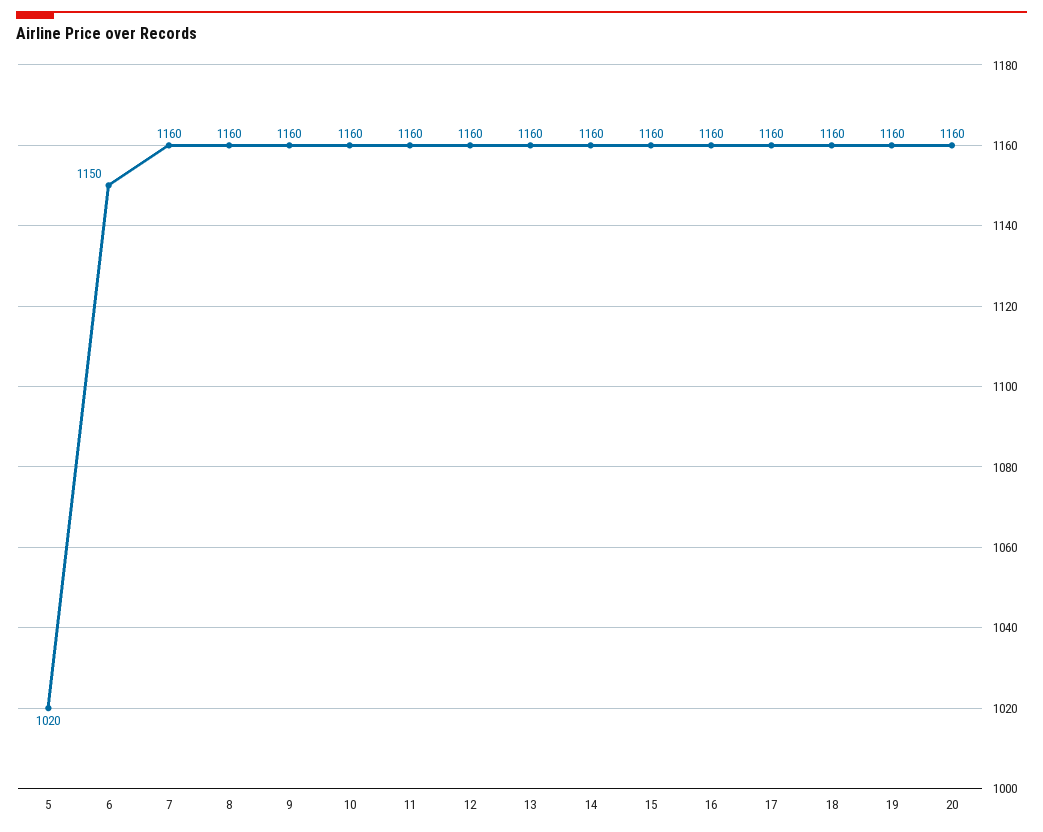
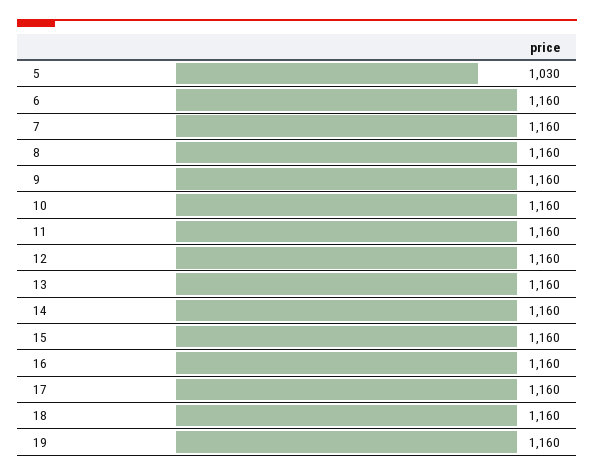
  {
-   "5": 1020,
+   "5": 1030,
-   "6": 1150,
+   "6": 1160,
    "7": 1160,
    "8": 1160,
    "9": 1160,
    "10": 1160,
    "11": 1160,
    "12": 1160,
    "13": 1160,
    "14": 1160,
    "15": 1160,
    "16": 1160,
    "17": 1160,
    "18": 1160,
-   "19": 1160,
+   "19": 1160
-   "20": 1160
  }

